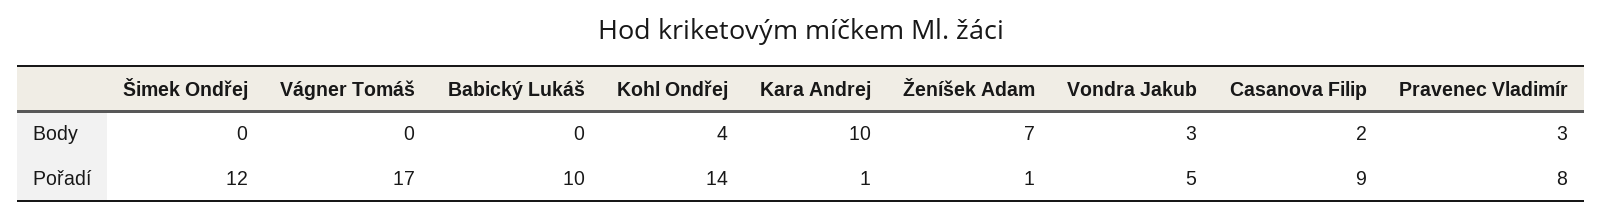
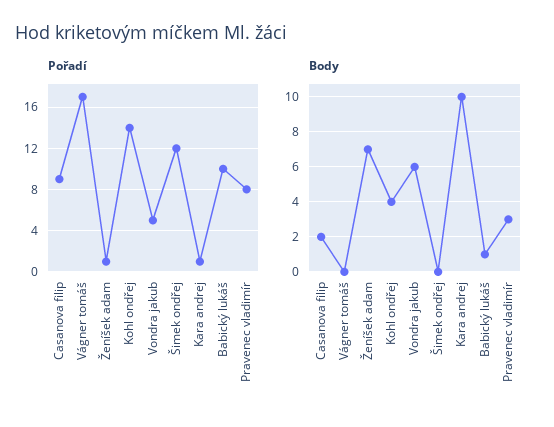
  {
    "Body": {
      "Šimek Ondřej": 0,
      "Vágner Tomáš": 0,
-     "Babický Lukáš": 0,
+     "Babický Lukáš": 1,
      "Kohl Ondřej": 4,
      "Kara Andrej": 10,
      "Ženíšek Adam": 7,
-     "Vondra Jakub": 3,
+     "Vondra Jakub": 6,
      "Casanova Filip": 2,
      "Pravenec Vladimír": 3
    },
    "Pořadí": {
      "Šimek Ondřej": 12,
      "Vágner Tomáš": 17,
      "Babický Lukáš": 10,
      "Kohl Ondřej": 14,
      "Kara Andrej": 1,
      "Ženíšek Adam": 1,
      "Vondra Jakub": 5,
      "Casanova Filip": 9,
      "Pravenec Vladimír": 8
    }
  }

